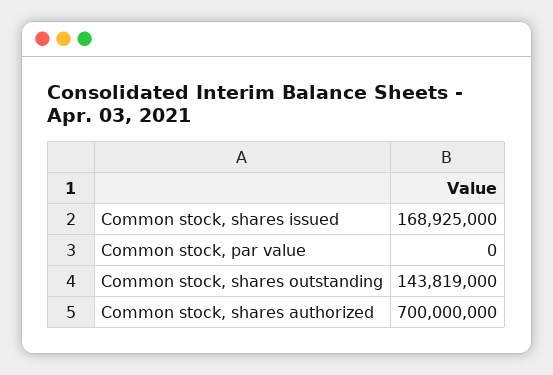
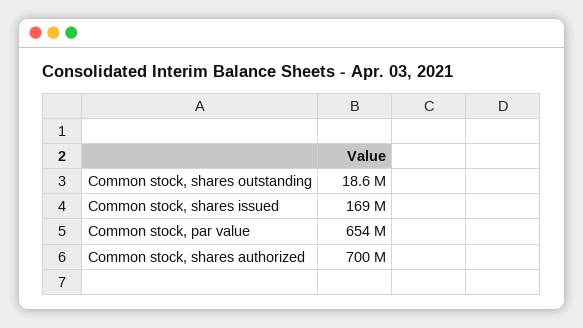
  {
    "Common stock, shares issued": 168925000,
-   "Common stock, par value": 0,
+   "Common stock, par value": 654000000,
-   "Common stock, shares outstanding": 143819000,
+   "Common stock, shares outstanding": 18600000,
    "Common stock, shares authorized": 700000000
  }

